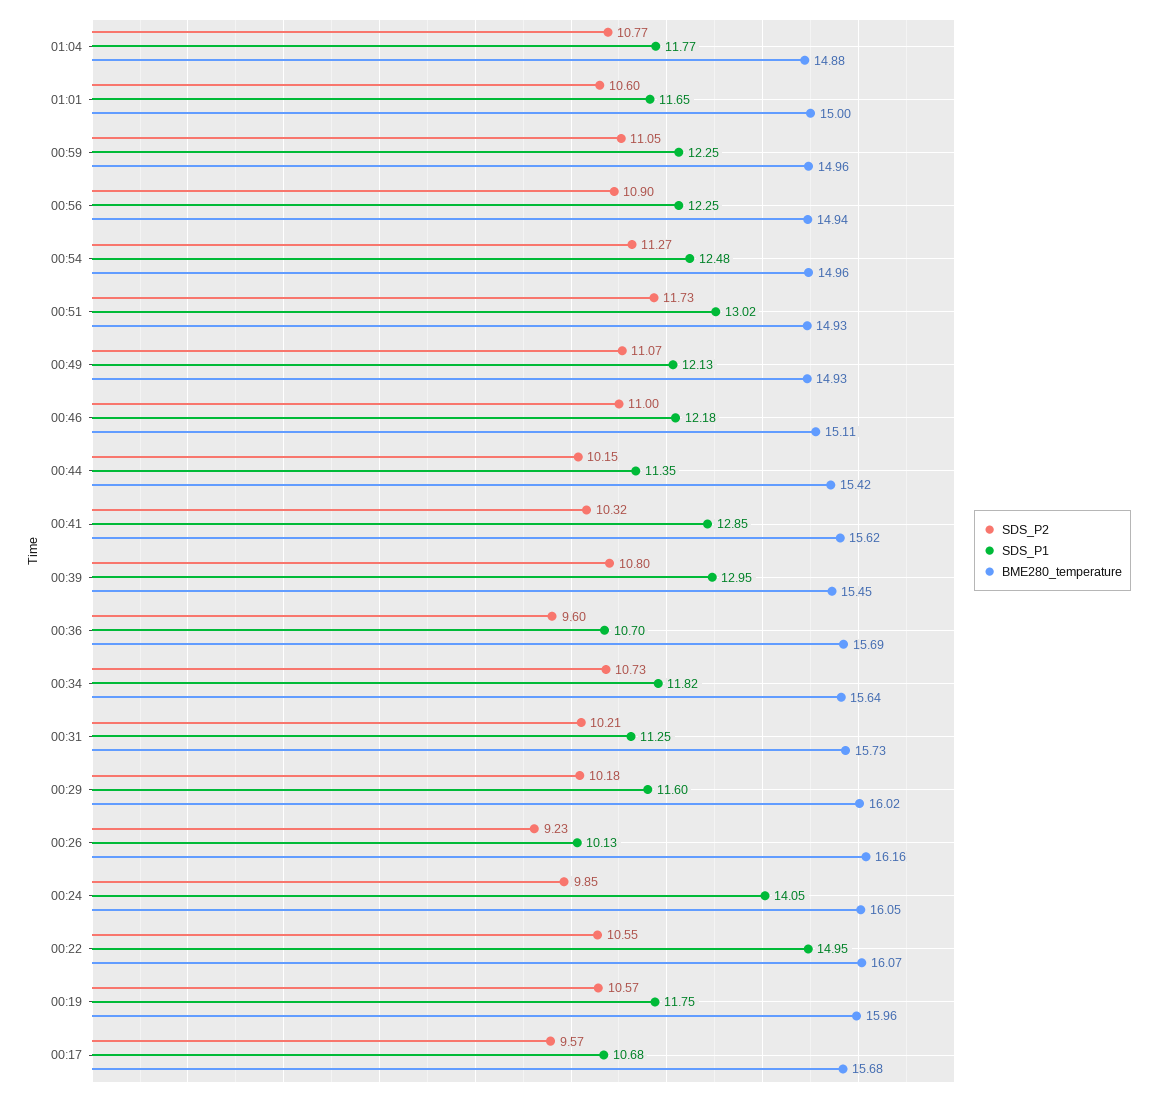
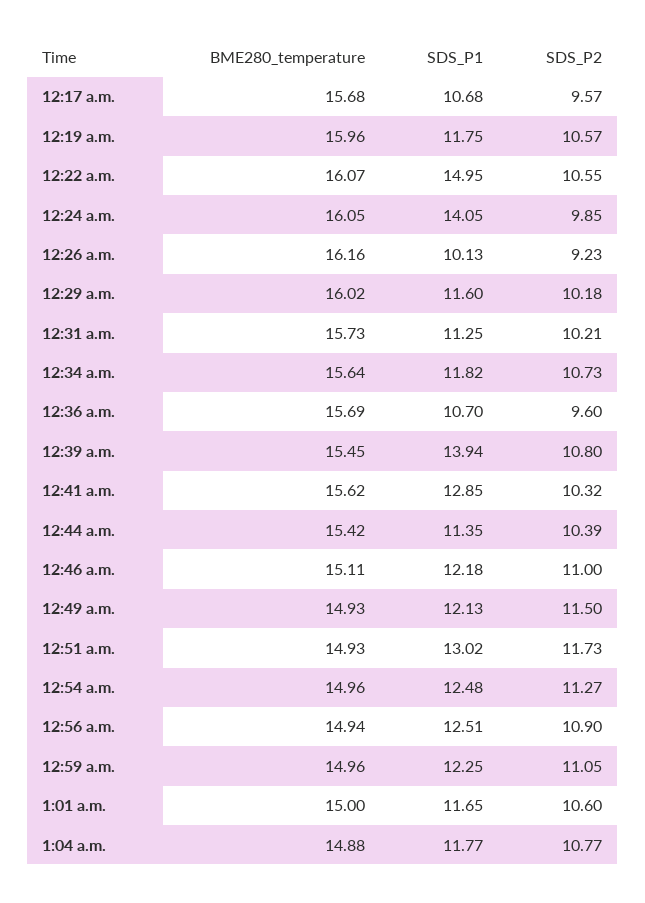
  {
    "SDS_P2": {
      "01:04": 10.77,
      "01:01": 10.6,
      "00:59": 11.05,
      "00:56": 10.9,
      "00:54": 11.27,
      "00:51": 11.73,
-     "00:49": 11.07,
+     "00:49": 11.5,
      "00:46": 11,
-     "00:44": 10.15,
+     "00:44": 10.39,
      "00:41": 10.32,
      "00:39": 10.8,
      "00:36": 9.6,
      "00:34": 10.73,
      "00:31": 10.21,
      "00:29": 10.18,
      "00:26": 9.23,
      "00:24": 9.85,
      "00:22": 10.55,
      "00:19": 10.57,
      "00:17": 9.57
    },
    "SDS_P1": {
      "01:04": 11.77,
      "01:01": 11.65,
      "00:59": 12.25,
-     "00:56": 12.25,
+     "00:56": 12.51,
      "00:54": 12.48,
      "00:51": 13.02,
      "00:49": 12.13,
      "00:46": 12.18,
      "00:44": 11.35,
      "00:41": 12.85,
-     "00:39": 12.95,
+     "00:39": 13.94,
      "00:36": 10.7,
      "00:34": 11.82,
      "00:31": 11.25,
      "00:29": 11.6,
      "00:26": 10.13,
      "00:24": 14.05,
      "00:22": 14.95,
      "00:19": 11.75,
      "00:17": 10.68
    },
    "BME280_temperature": {
      "01:04": 14.88,
      "01:01": 15,
      "00:59": 14.96,
      "00:56": 14.94,
      "00:54": 14.96,
      "00:51": 14.93,
      "00:49": 14.93,
      "00:46": 15.11,
      "00:44": 15.42,
      "00:41": 15.62,
      "00:39": 15.45,
      "00:36": 15.69,
      "00:34": 15.64,
      "00:31": 15.73,
      "00:29": 16.02,
      "00:26": 16.16,
      "00:24": 16.05,
      "00:22": 16.07,
      "00:19": 15.96,
      "00:17": 15.68
    }
  }

